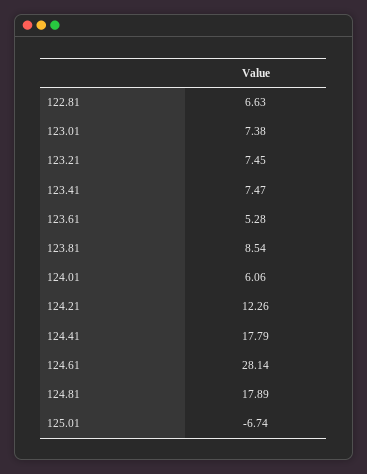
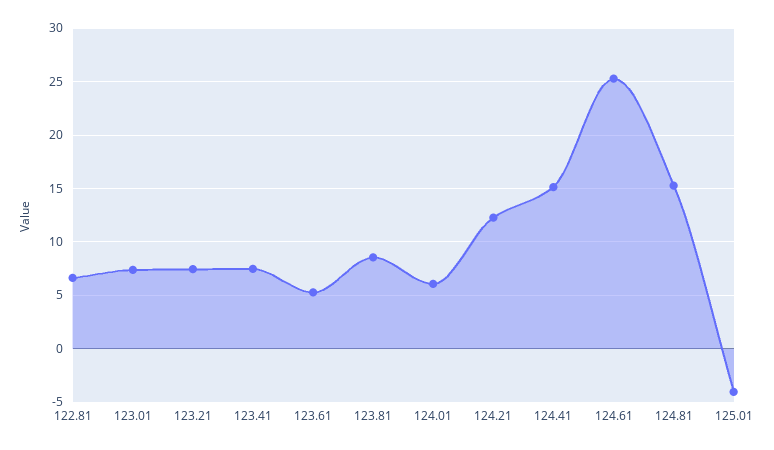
  {
    "122.81": 6.63,
    "123.01": 7.38,
    "123.21": 7.45,
    "123.41": 7.47,
    "123.61": 5.28,
    "123.81": 8.54,
    "124.01": 6.06,
    "124.21": 12.26,
-   "124.41": 17.79,
+   "124.41": 15,
-   "124.61": 28.14,
+   "124.61": 25,
-   "124.81": 17.89,
+   "124.81": 15,
-   "125.01": -6.74
+   "125.01": -4
  }

